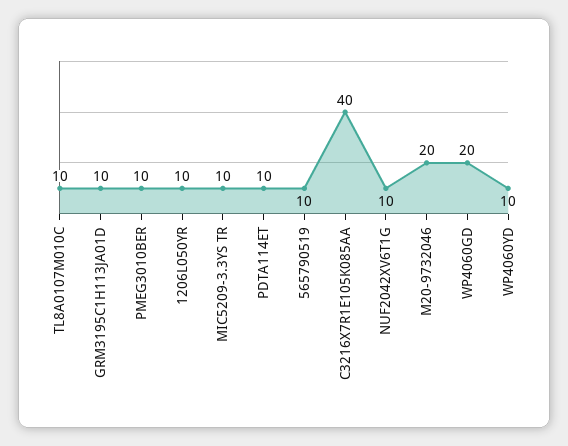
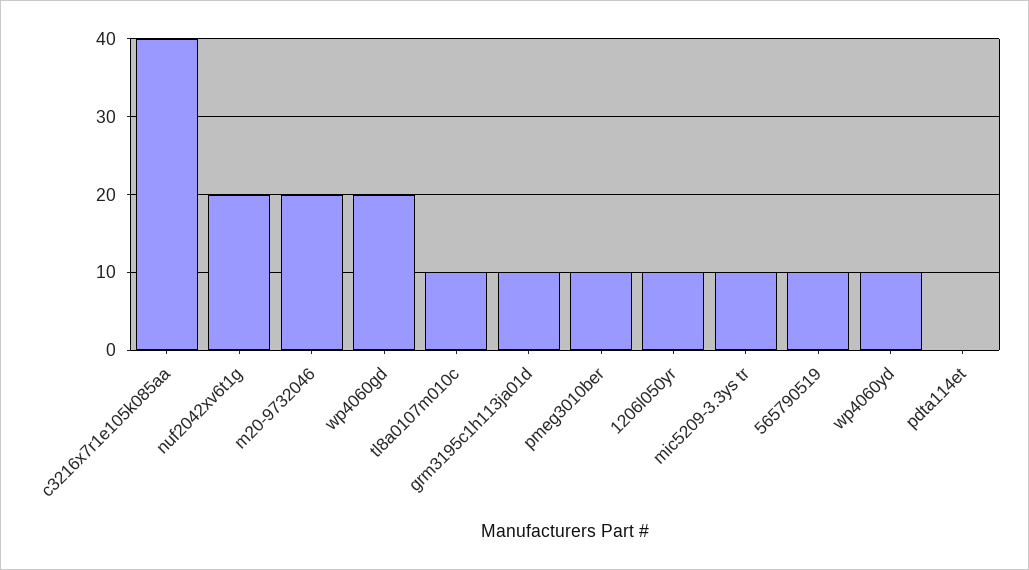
  {
    "TL8A0107M010C": 10,
    "GRM3195C1H113JA01D": 10,
    "PMEG3010BER": 10,
    "1206L050YR": 10,
    "MIC5209-3.3YS TR": 10,
-   "PDTA114ET": 10,
+   "PDTA114ET": 0,
    "565790519": 10,
    "C3216X7R1E105K085AA": 40,
-   "NUF2042XV6T1G": 10,
+   "NUF2042XV6T1G": 20,
    "M20-9732046": 20,
    "WP4060GD": 20,
    "WP4060YD": 10
  }

